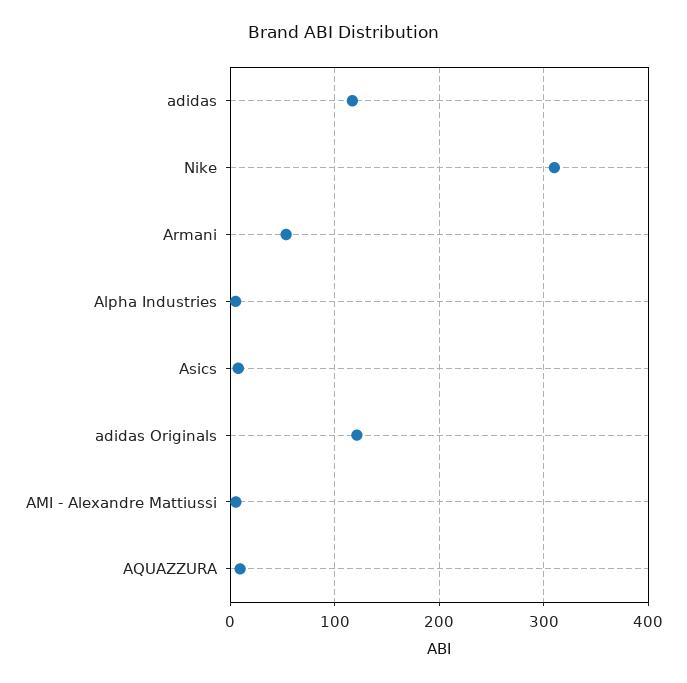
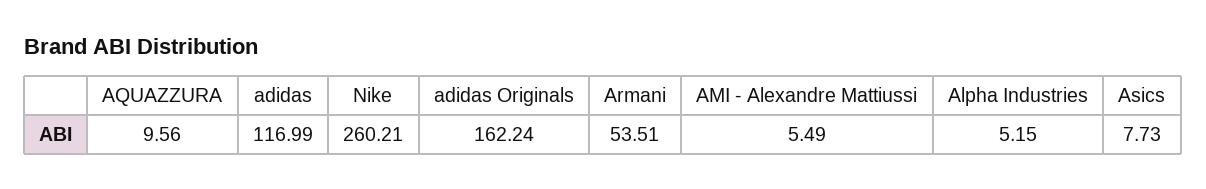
  {
    "adidas": 116.99,
-   "Nike": 310,
+   "Nike": 260.21,
    "Armani": 53.51,
    "Alpha Industries": 5.15,
    "Asics": 7.73,
-   "adidas Originals": 120,
+   "adidas Originals": 162.24,
    "AMI - Alexandre Mattiussi": 5.49,
    "AQUAZZURA": 9.56
  }

